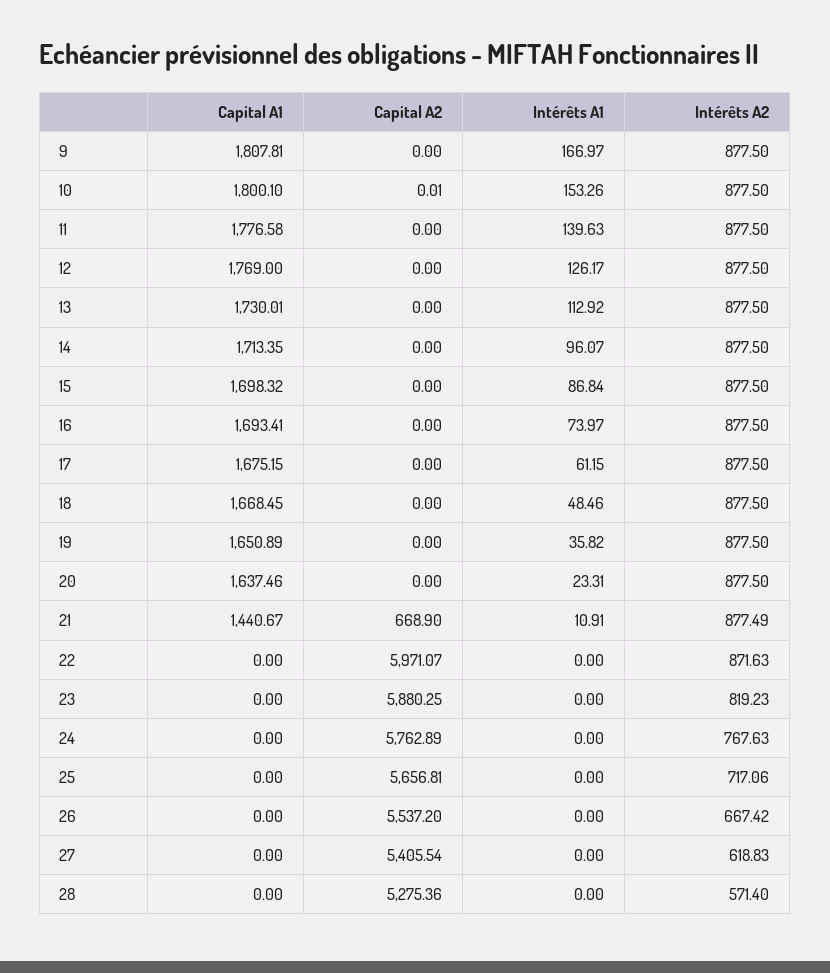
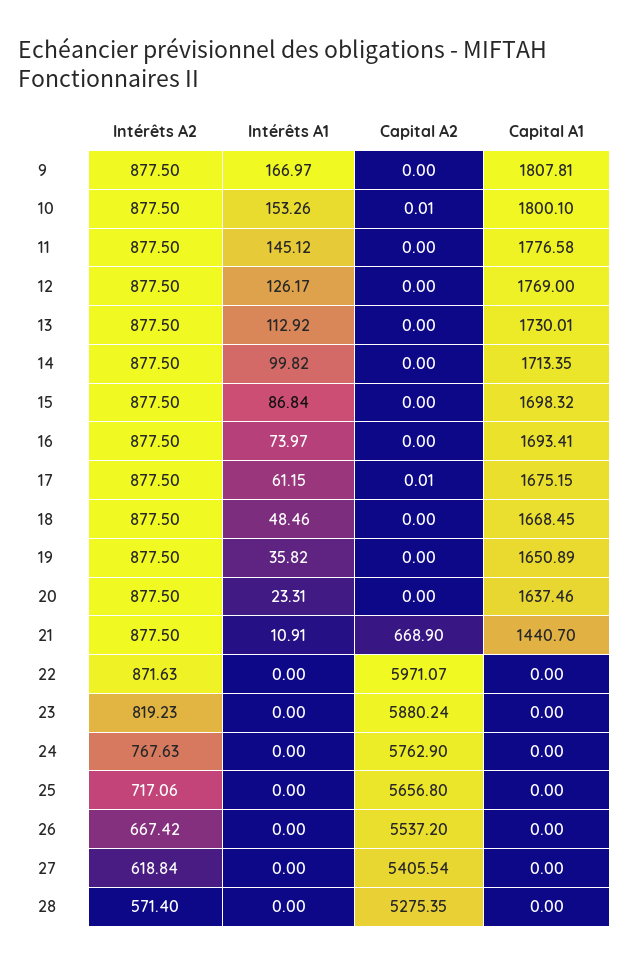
  {
    "Capital A1": {
      "9": 1807.81,
      "10": 1800.1,
      "11": 1776.58,
      "12": 1769,
      "13": 1730.01,
      "14": 1713.35,
      "15": 1698.32,
      "16": 1693.41,
      "17": 1675.15,
      "18": 1668.45,
      "19": 1650.89,
      "20": 1637.46,
-     "21": 1440.67,
+     "21": 1440.7,
      "22": 0,
      "23": 0,
      "24": 0,
      "25": 0,
      "26": 0,
      "27": 0,
      "28": 0
    },
    "Capital A2": {
      "9": 0,
      "10": 0.01,
      "11": 0,
      "12": 0,
      "13": 0,
      "14": 0,
      "15": 0,
      "16": 0,
-     "17": 0,
+     "17": 0.01,
      "18": 0,
      "19": 0,
      "20": 0,
      "21": 668.9,
      "22": 5971.07,
-     "23": 5880.25,
+     "23": 5880.24,
-     "24": 5762.89,
+     "24": 5762.9,
-     "25": 5656.81,
+     "25": 5656.8,
      "26": 5537.2,
      "27": 5405.54,
-     "28": 5275.36
+     "28": 5275.35
    },
    "Intérêts A1": {
      "9": 166.97,
      "10": 153.26,
-     "11": 139.63,
+     "11": 145.12,
      "12": 126.17,
      "13": 112.92,
-     "14": 96.07,
+     "14": 99.82,
      "15": 86.84,
      "16": 73.97,
      "17": 61.15,
      "18": 48.46,
      "19": 35.82,
      "20": 23.31,
      "21": 10.91,
      "22": 0,
      "23": 0,
      "24": 0,
      "25": 0,
      "26": 0,
      "27": 0,
      "28": 0
    },
    "Intérêts A2": {
      "9": 877.5,
      "10": 877.5,
      "11": 877.5,
      "12": 877.5,
      "13": 877.5,
      "14": 877.5,
      "15": 877.5,
      "16": 877.5,
      "17": 877.5,
      "18": 877.5,
      "19": 877.5,
      "20": 877.5,
-     "21": 877.49,
+     "21": 877.5,
      "22": 871.63,
      "23": 819.23,
      "24": 767.63,
      "25": 717.06,
      "26": 667.42,
-     "27": 618.83,
+     "27": 618.84,
      "28": 571.4
    }
  }

